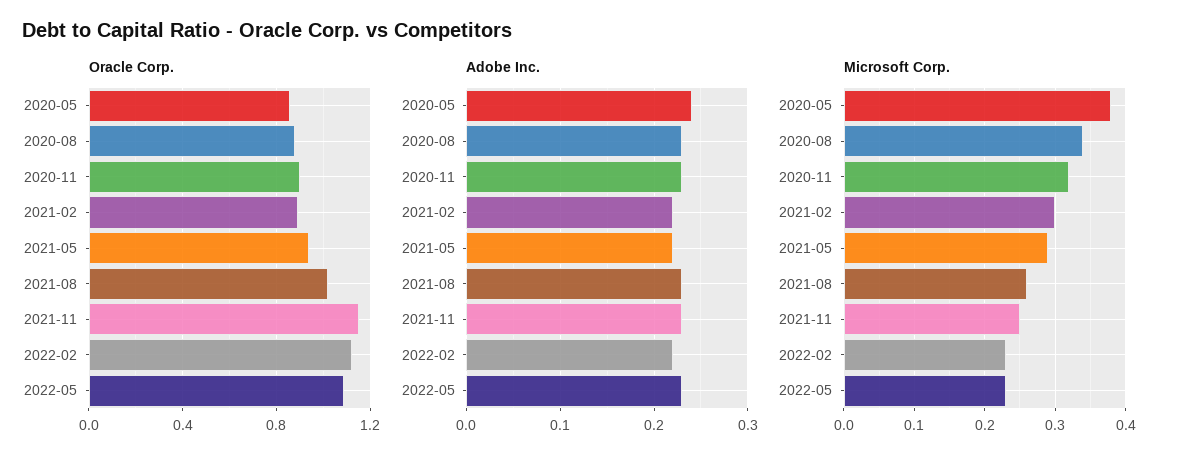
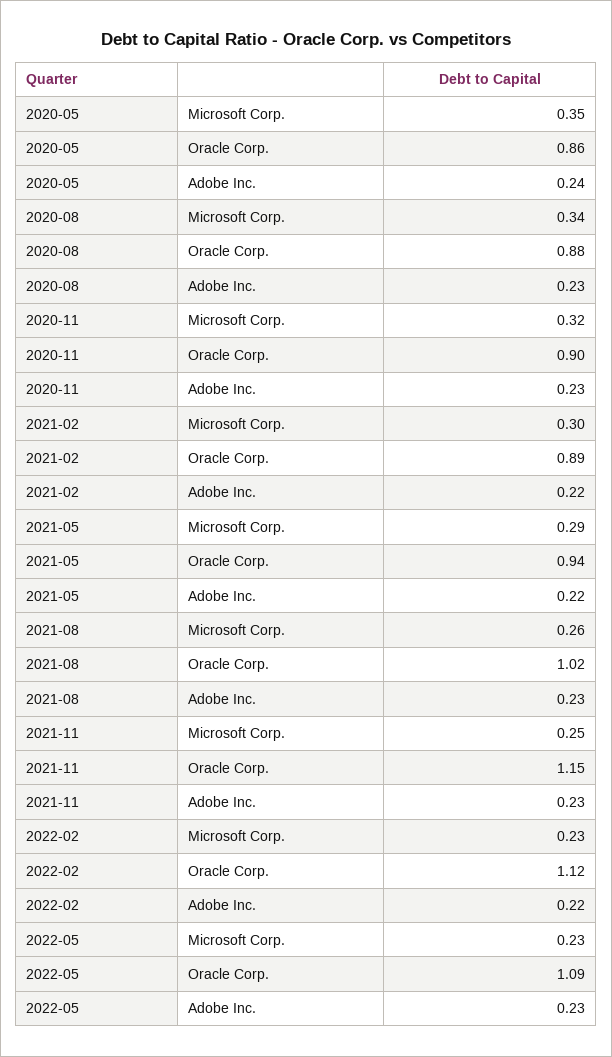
  {
    "Oracle Corp.": {
      "2020-05": 0.86,
      "2020-08": 0.88,
      "2020-11": 0.9,
      "2021-02": 0.89,
      "2021-05": 0.94,
      "2021-08": 1.02,
      "2021-11": 1.15,
      "2022-02": 1.12,
      "2022-05": 1.09
    },
    "Adobe Inc.": {
      "2020-05": 0.24,
      "2020-08": 0.23,
      "2020-11": 0.23,
      "2021-02": 0.22,
      "2021-05": 0.22,
      "2021-08": 0.23,
      "2021-11": 0.23,
      "2022-02": 0.22,
      "2022-05": 0.23
    },
    "Microsoft Corp.": {
-     "2020-05": 0.38,
+     "2020-05": 0.35,
      "2020-08": 0.34,
      "2020-11": 0.32,
      "2021-02": 0.3,
      "2021-05": 0.29,
      "2021-08": 0.26,
      "2021-11": 0.25,
      "2022-02": 0.23,
      "2022-05": 0.23
    }
  }

